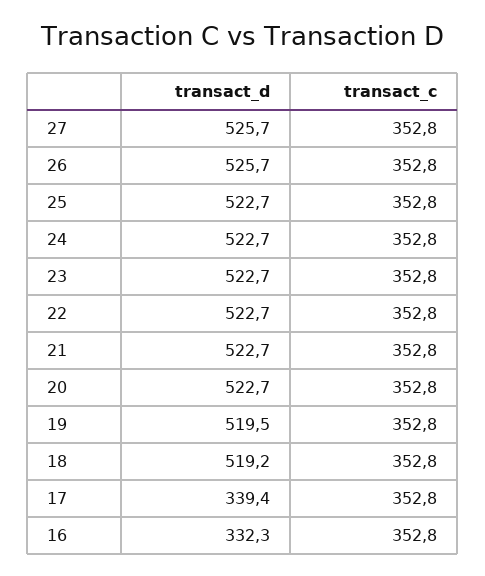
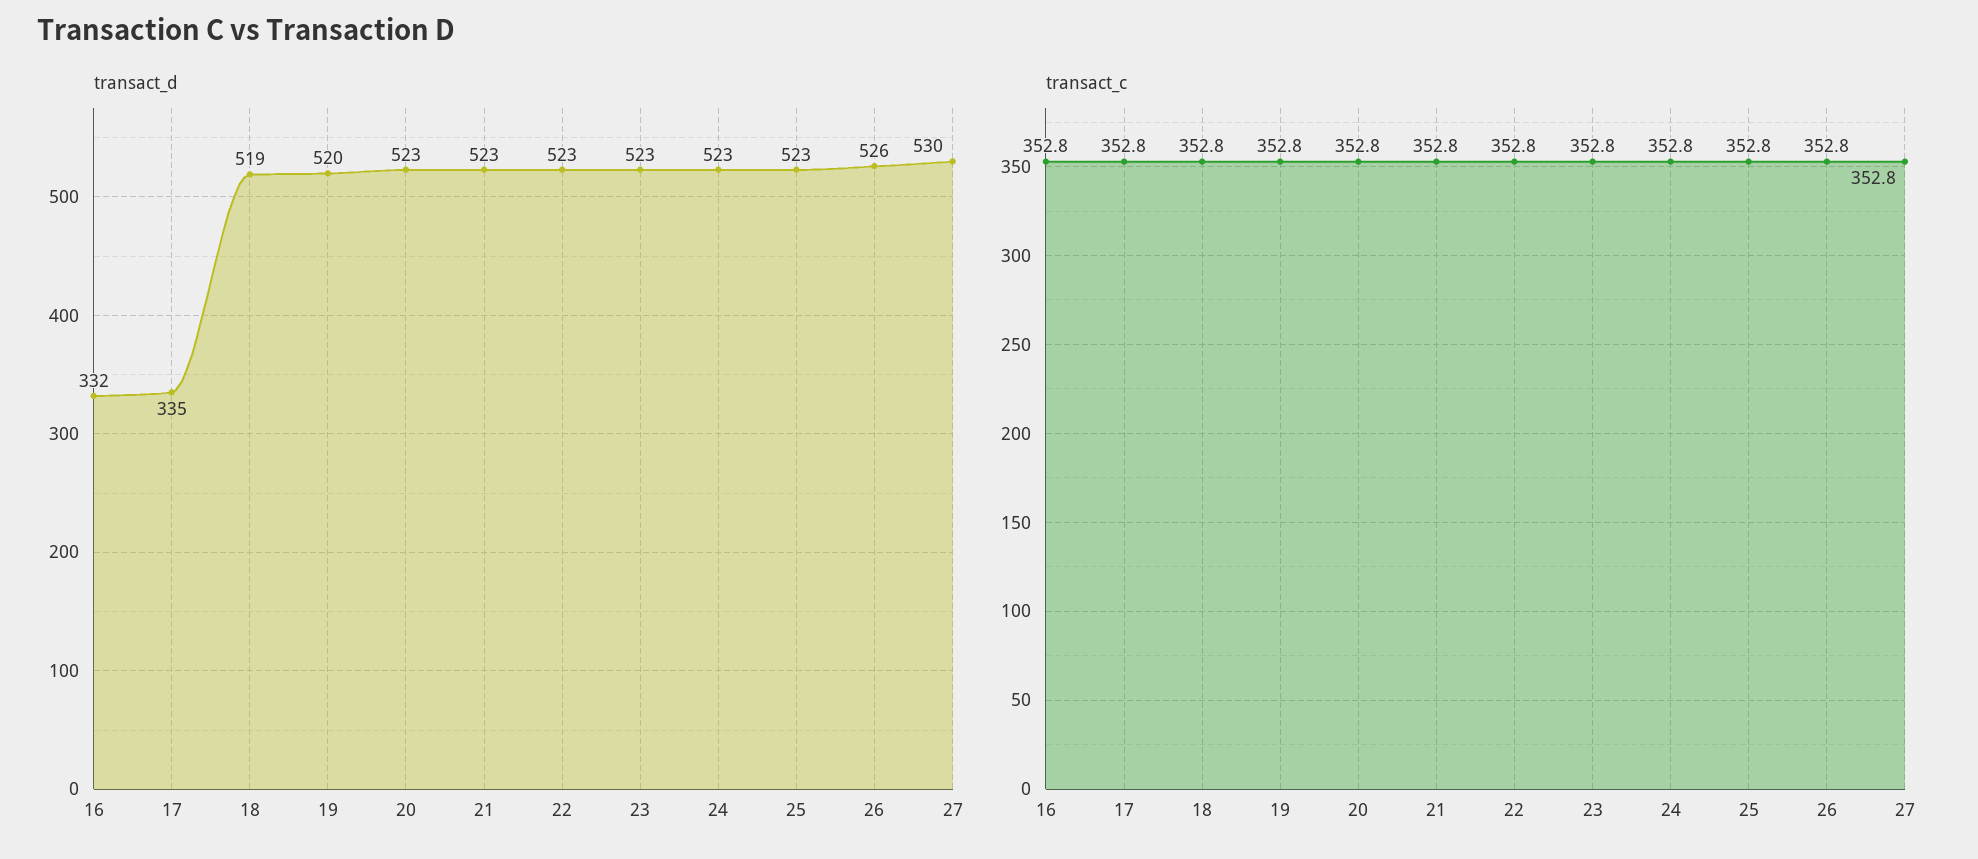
  {
    "transact_d": {
-     "27": 525.7,
+     "27": 530,
      "26": 525.7,
      "25": 522.7,
      "24": 522.7,
      "23": 522.7,
      "22": 522.7,
      "21": 522.7,
      "20": 522.7,
      "19": 519.5,
      "18": 519.2,
-     "17": 339.4,
+     "17": 335,
      "16": 332.3
    },
    "transact_c": {
      "27": 352.8,
      "26": 352.8,
      "25": 352.8,
      "24": 352.8,
      "23": 352.8,
      "22": 352.8,
      "21": 352.8,
      "20": 352.8,
      "19": 352.8,
      "18": 352.8,
      "17": 352.8,
      "16": 352.8
    }
  }

